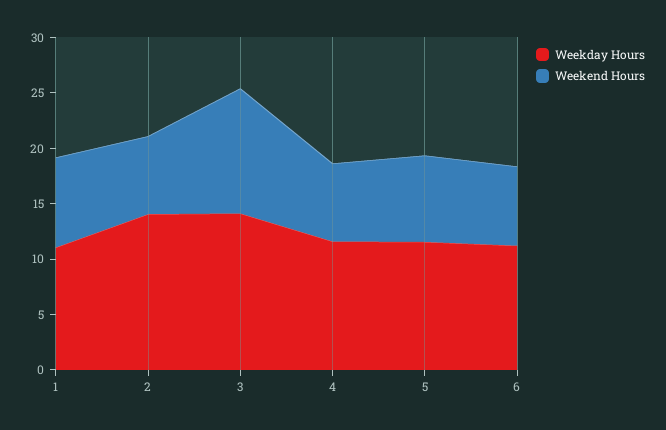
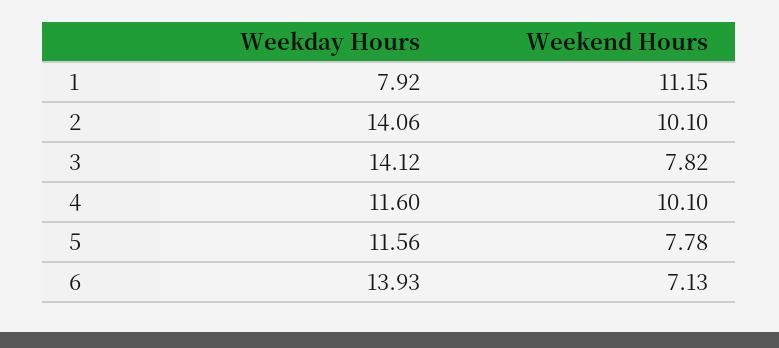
  {
    "Weekday Hours": {
-     "1": 11,
+     "1": 7.92,
      "2": 14.06,
      "3": 14.12,
      "4": 11.6,
      "5": 11.56,
-     "6": 11
+     "6": 13.93
    },
    "Weekend Hours": {
-     "1": 8,
+     "1": 11.15,
-     "2": 7,
+     "2": 10.1,
-     "3": 11,
+     "3": 7.82,
-     "4": 7,
+     "4": 10.1,
      "5": 7.78,
      "6": 7.13
    }
  }

